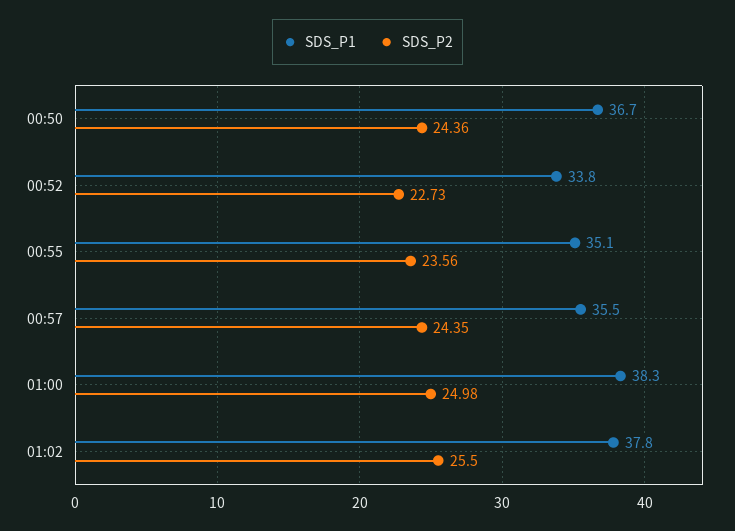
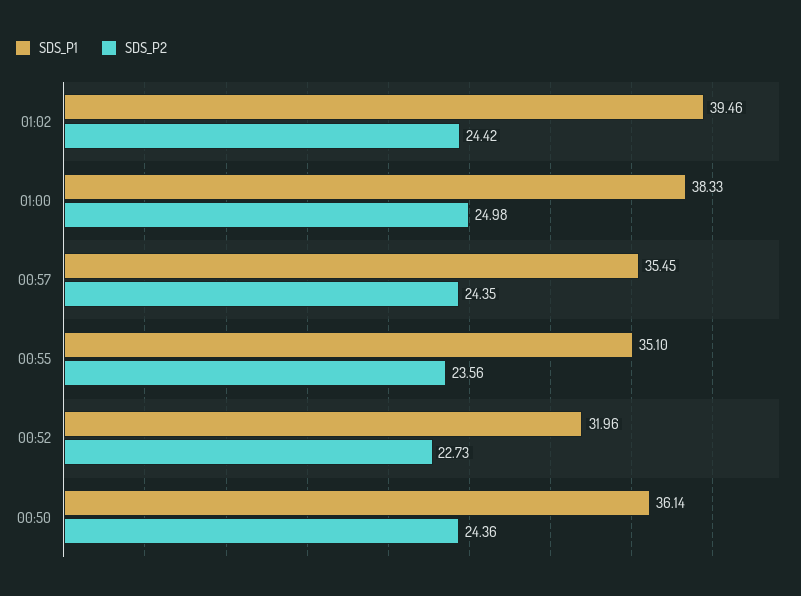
  {
    "SDS_P1": {
-     "00:50": 36.7,
+     "00:50": 36.14,
-     "00:52": 33.8,
+     "00:52": 31.96,
      "00:55": 35.1,
      "00:57": 35.45,
      "01:00": 38.33,
-     "01:02": 37.8
+     "01:02": 39.46
    },
    "SDS_P2": {
      "00:50": 24.36,
      "00:52": 22.73,
      "00:55": 23.56,
      "00:57": 24.35,
      "01:00": 24.98,
-     "01:02": 25.5
+     "01:02": 24.42
    }
  }

